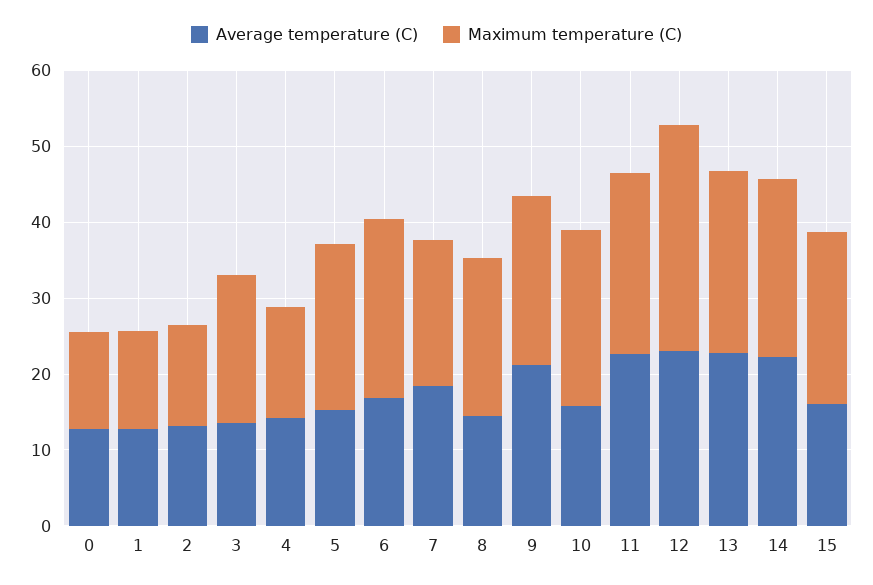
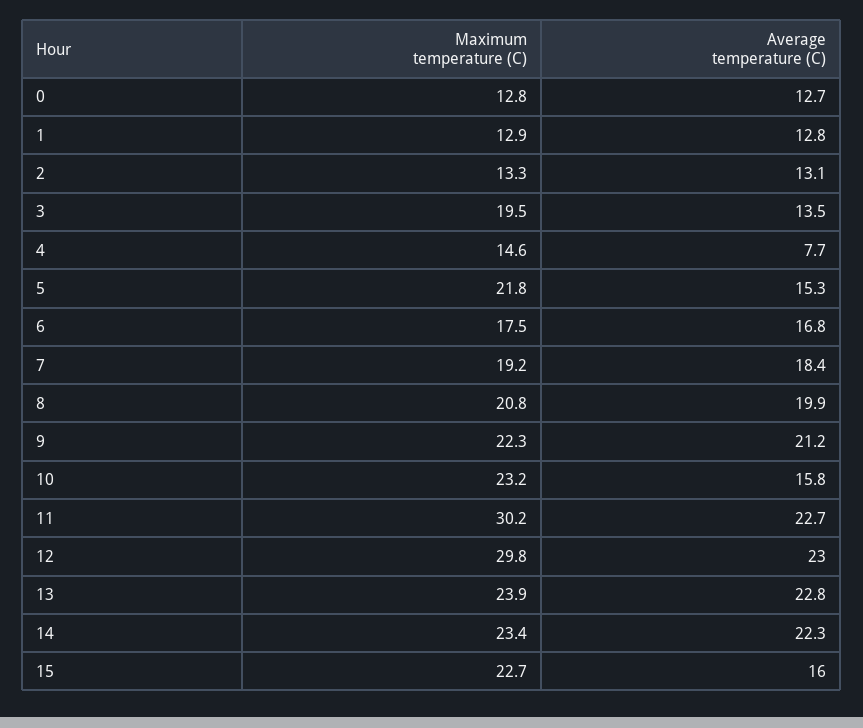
  {
    "Average temperature (C)": {
      "0": 12.7,
      "1": 12.8,
      "2": 13.1,
      "3": 13.5,
-     "4": 14,
+     "4": 7.7,
      "5": 15.3,
      "6": 16.8,
      "7": 18.4,
-     "8": 14,
+     "8": 19.9,
      "9": 21.2,
      "10": 15.8,
      "11": 22.7,
      "12": 23,
      "13": 22.8,
      "14": 22.3,
      "15": 16
    },
    "Maximum temperature (C)": {
      "0": 12.8,
      "1": 12.9,
      "2": 13.3,
      "3": 19.5,
      "4": 14.6,
      "5": 21.8,
-     "6": 24,
+     "6": 17.5,
      "7": 19.2,
      "8": 20.8,
      "9": 22.3,
      "10": 23.2,
-     "11": 24,
+     "11": 30.2,
      "12": 29.8,
      "13": 23.9,
      "14": 23.4,
      "15": 22.7
    }
  }

